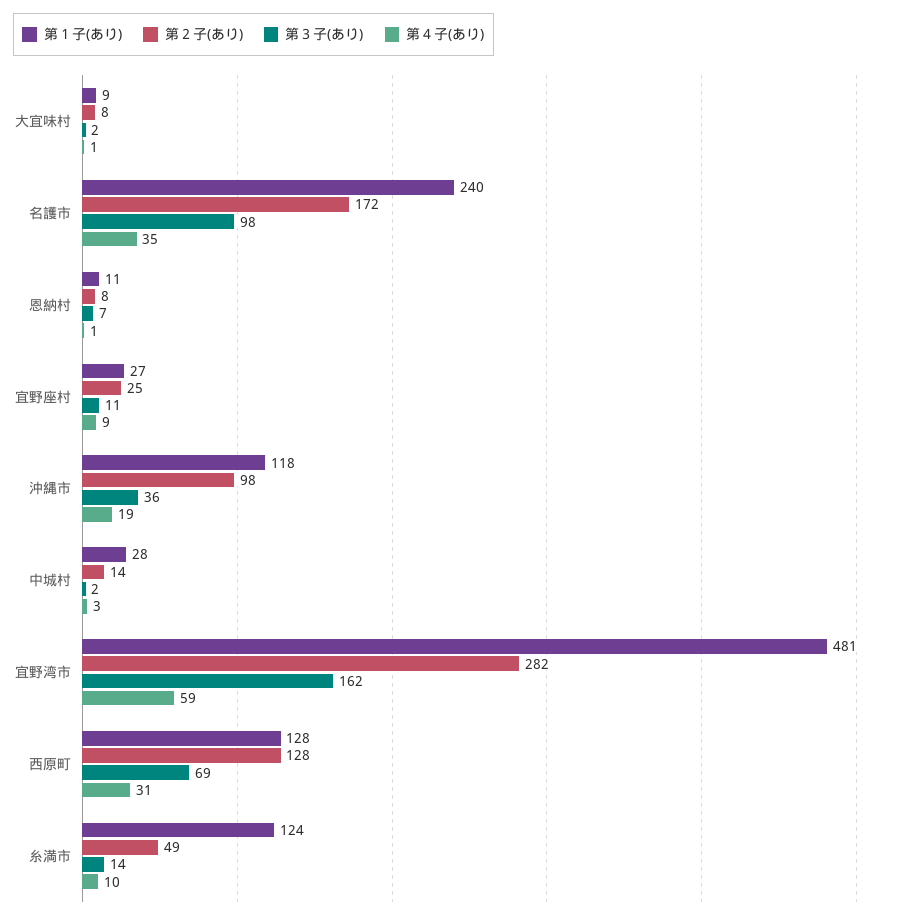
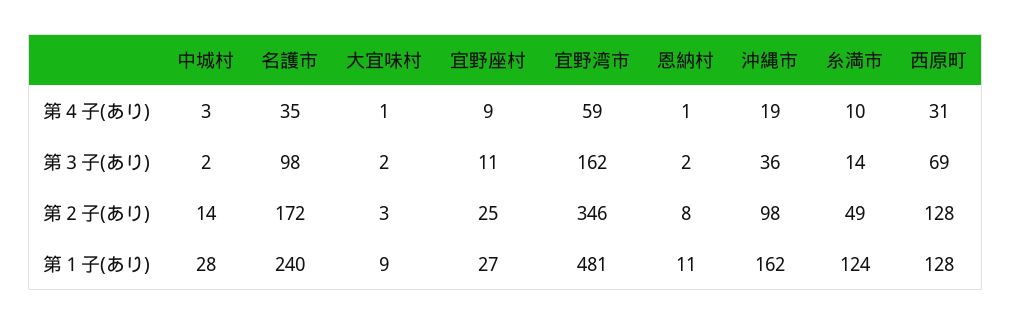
  {
    "第１子(あり)": {
      "大宜味村": 9,
      "名護市": 240,
      "恩納村": 11,
      "宜野座村": 27,
-     "沖縄市": 118,
+     "沖縄市": 162,
      "中城村": 28,
      "宜野湾市": 481,
      "西原町": 128,
      "糸満市": 124
    },
    "第２子(あり)": {
-     "大宜味村": 8,
+     "大宜味村": 3,
      "名護市": 172,
      "恩納村": 8,
      "宜野座村": 25,
      "沖縄市": 98,
      "中城村": 14,
-     "宜野湾市": 282,
+     "宜野湾市": 346,
      "西原町": 128,
      "糸満市": 49
    },
    "第３子(あり)": {
      "大宜味村": 2,
      "名護市": 98,
-     "恩納村": 7,
+     "恩納村": 2,
      "宜野座村": 11,
      "沖縄市": 36,
      "中城村": 2,
      "宜野湾市": 162,
      "西原町": 69,
      "糸満市": 14
    },
    "第４子(あり)": {
      "大宜味村": 1,
      "名護市": 35,
      "恩納村": 1,
      "宜野座村": 9,
      "沖縄市": 19,
      "中城村": 3,
      "宜野湾市": 59,
      "西原町": 31,
      "糸満市": 10
    }
  }

